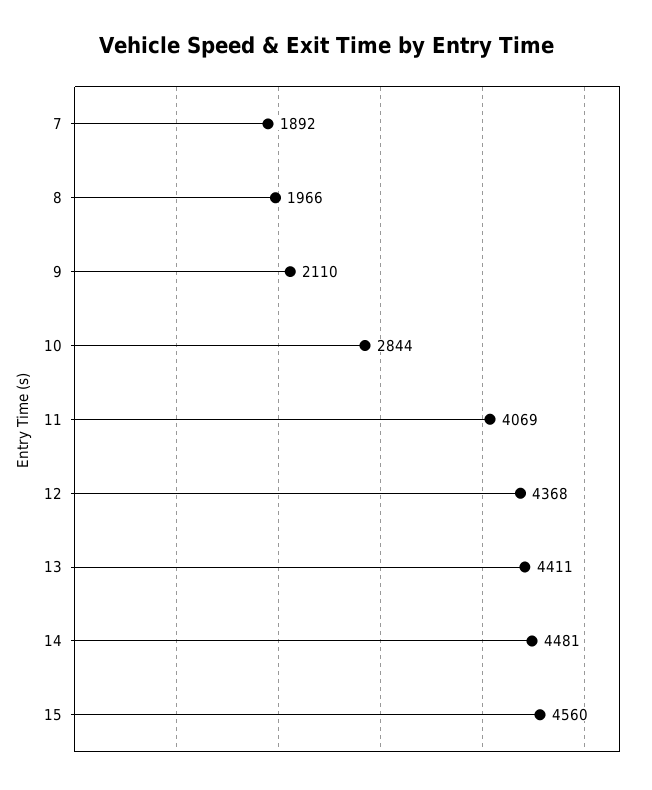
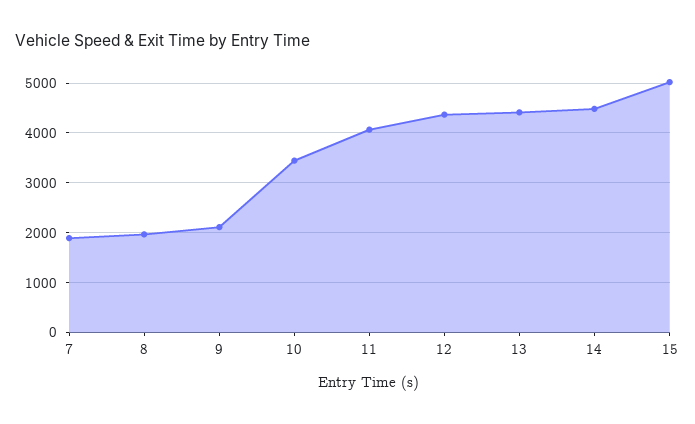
  {
    "7": 1892,
    "8": 1966,
    "9": 2110,
-   "10": 2844,
+   "10": 3400,
    "11": 4069,
    "12": 4368,
    "13": 4411,
    "14": 4481,
-   "15": 4560
+   "15": 5000
  }

